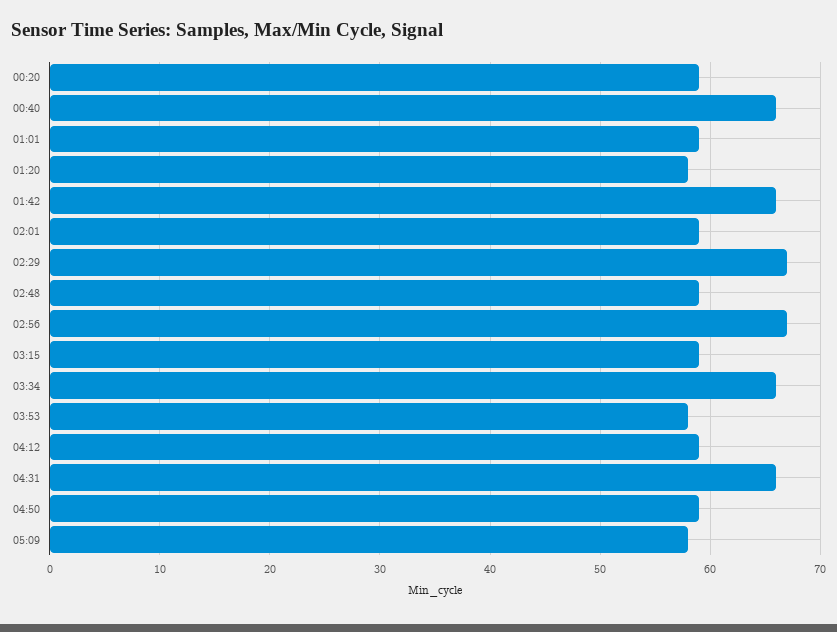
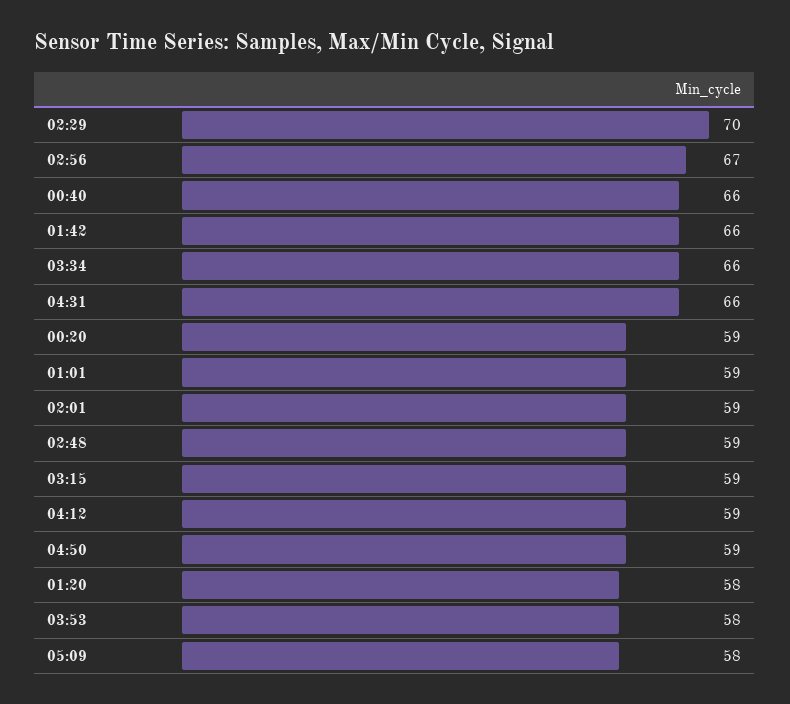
  {
    "00:20": 59,
    "00:40": 66,
    "01:01": 59,
    "01:20": 58,
    "01:42": 66,
    "02:01": 59,
-   "02:29": 67,
+   "02:29": 70,
    "02:48": 59,
    "02:56": 67,
    "03:15": 59,
    "03:34": 66,
    "03:53": 58,
    "04:12": 59,
    "04:31": 66,
    "04:50": 59,
    "05:09": 58
  }

